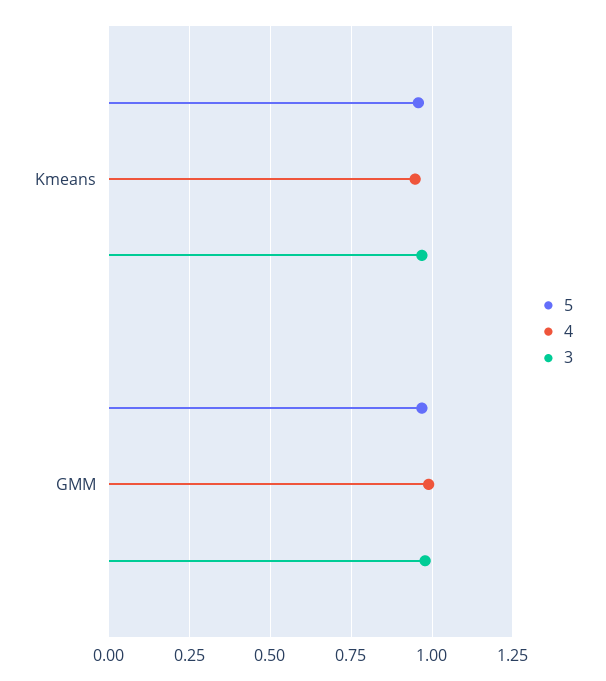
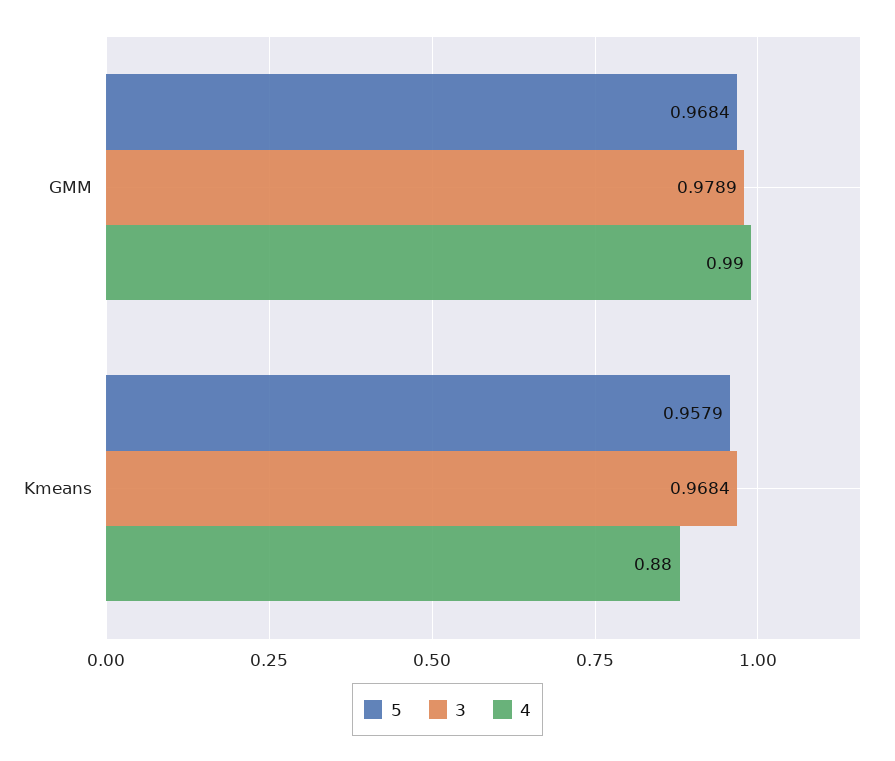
  {
    "5": {
      "Kmeans": 0.9579,
      "GMM": 0.9684
    },
    "4": {
-     "Kmeans": 0.95,
+     "Kmeans": 0.88,
      "GMM": 0.99
    },
    "3": {
      "Kmeans": 0.9684,
      "GMM": 0.9789
    }
  }

